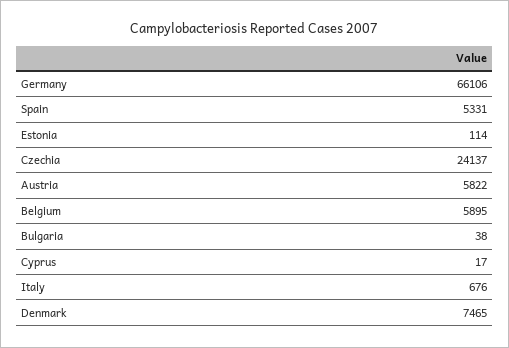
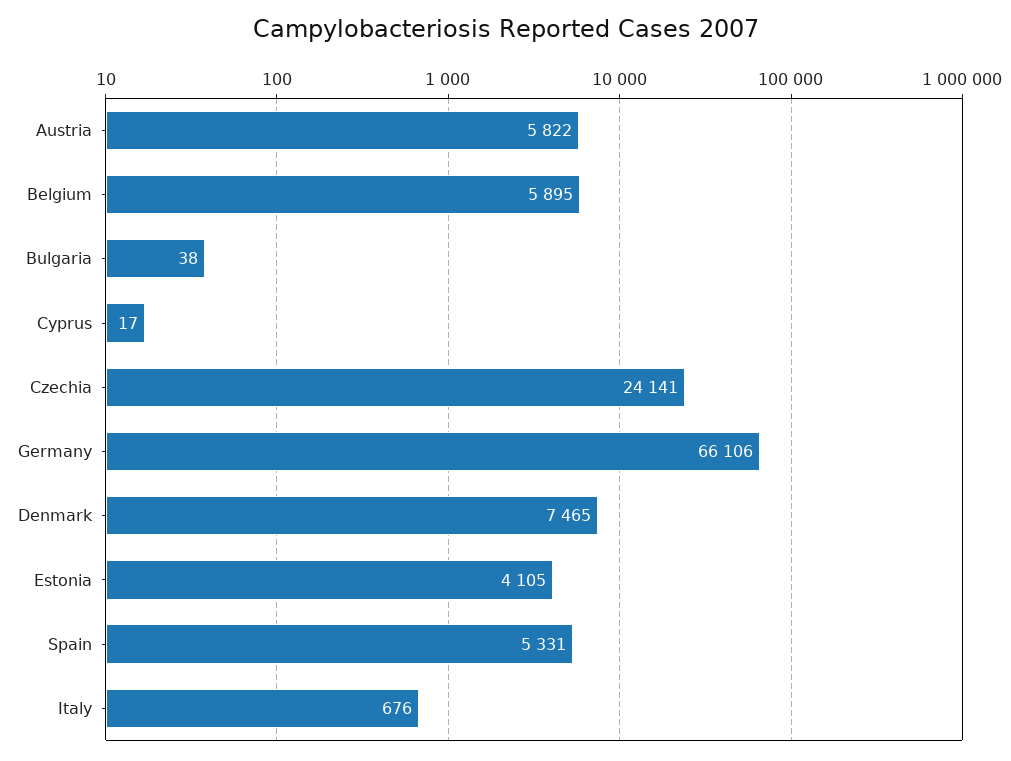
  {
    "Germany": 66106,
    "Spain": 5331,
-   "Estonia": 114,
+   "Estonia": 4105,
-   "Czechia": 24137,
+   "Czechia": 24141,
    "Austria": 5822,
    "Belgium": 5895,
    "Bulgaria": 38,
    "Cyprus": 17,
    "Italy": 676,
    "Denmark": 7465
  }

